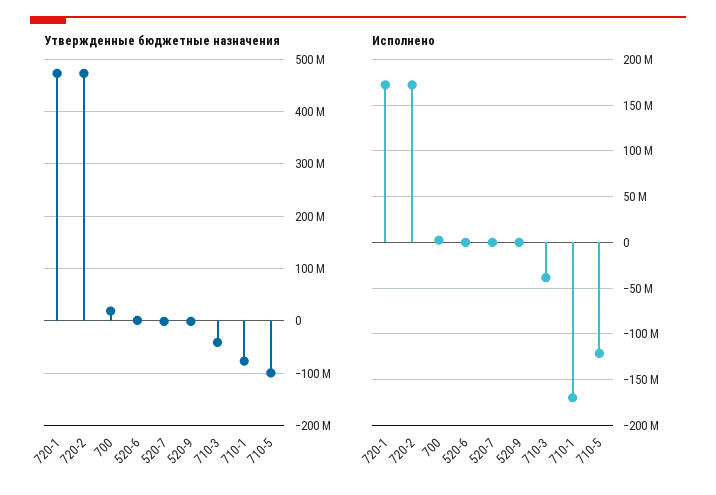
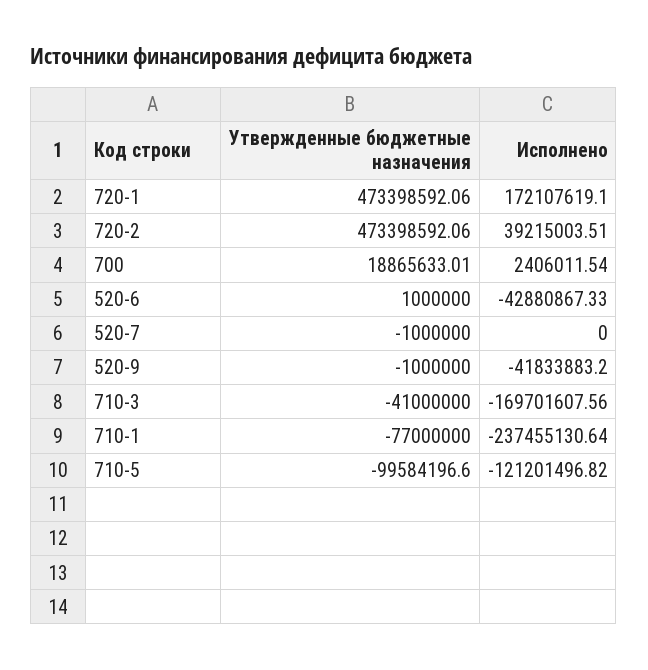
  {
    "Утвержденные бюджетные назначения": {
      "720-1": 473398592.06,
      "720-2": 473398592.06,
      "700": 18865633.01,
      "520-6": 1000000,
      "520-7": -1000000,
      "520-9": -1000000,
      "710-3": -41000000,
      "710-1": -77000000,
      "710-5": -99584196.6
    },
    "Исполнено": {
      "720-1": 172107619.1,
-     "720-2": 170000000,
+     "720-2": 39215003.51,
      "700": 2406011.54,
-     "520-6": 0,
+     "520-6": -42880867.33,
      "520-7": 0,
-     "520-9": 0,
+     "520-9": -41833883.2,
-     "710-3": -40000000,
+     "710-3": -169701607.56,
-     "710-1": -170000000,
+     "710-1": -237455130.64,
      "710-5": -121201496.82
    }
  }

